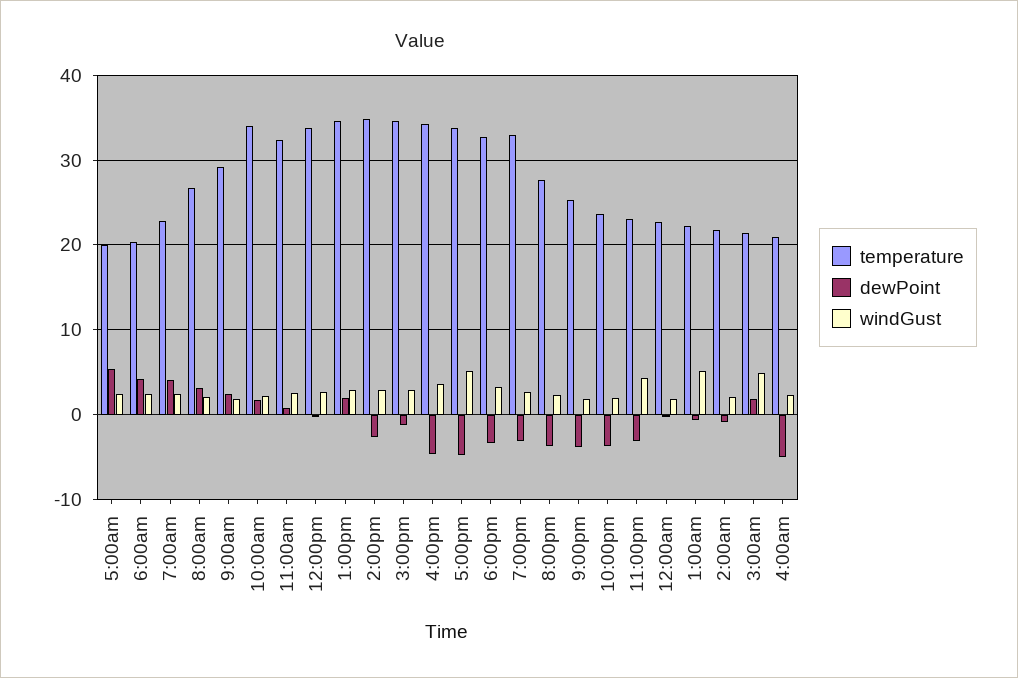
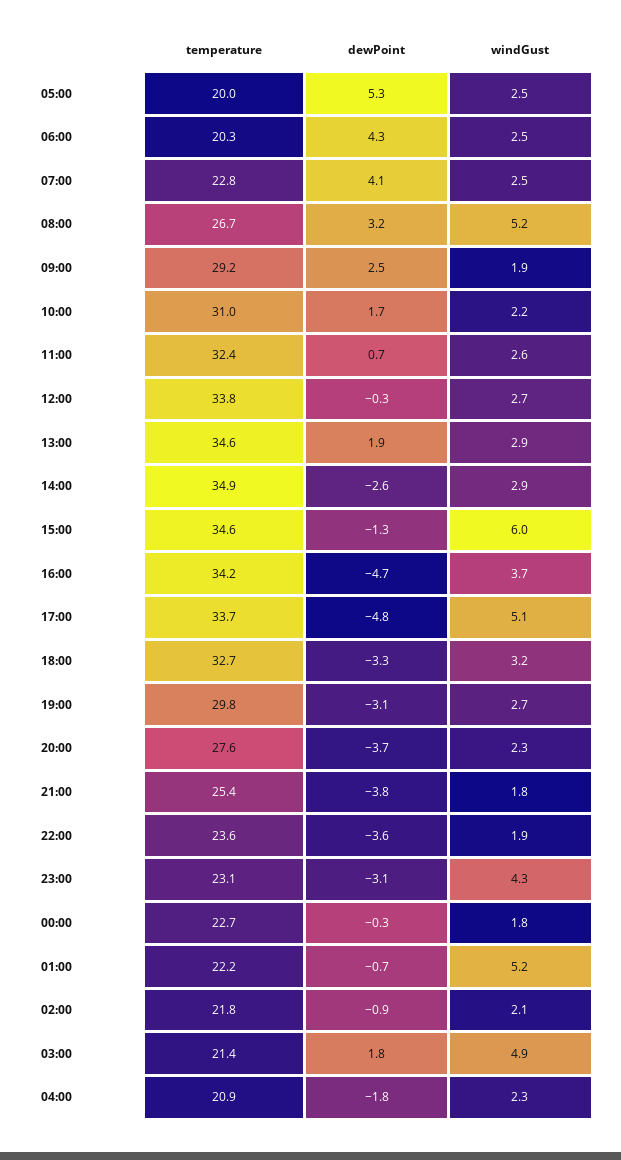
  {
    "temperature": {
      "5:00am": 20,
      "6:00am": 20.3,
      "7:00am": 22.8,
      "8:00am": 26.7,
      "9:00am": 29.2,
-     "10:00am": 34,
+     "10:00am": 31,
      "11:00am": 32.4,
      "12:00pm": 33.8,
      "1:00pm": 34.6,
      "2:00pm": 34.9,
      "3:00pm": 34.6,
      "4:00pm": 34.2,
      "5:00pm": 33.7,
      "6:00pm": 32.7,
-     "7:00pm": 33,
+     "7:00pm": 29.8,
      "8:00pm": 27.6,
      "9:00pm": 25.4,
      "10:00pm": 23.6,
      "11:00pm": 23.1,
      "12:00am": 22.7,
      "1:00am": 22.2,
      "2:00am": 21.8,
      "3:00am": 21.4,
      "4:00am": 20.9
    },
    "dewPoint": {
      "5:00am": 5.3,
      "6:00am": 4.3,
      "7:00am": 4.1,
      "8:00am": 3.2,
      "9:00am": 2.5,
      "10:00am": 1.7,
      "11:00am": 0.7,
      "12:00pm": -0.3,
      "1:00pm": 1.9,
      "2:00pm": -2.6,
      "3:00pm": -1.3,
      "4:00pm": -4.7,
      "5:00pm": -4.8,
      "6:00pm": -3.3,
      "7:00pm": -3.1,
      "8:00pm": -3.7,
      "9:00pm": -3.8,
      "10:00pm": -3.6,
      "11:00pm": -3.1,
      "12:00am": -0.3,
      "1:00am": -0.7,
      "2:00am": -0.9,
      "3:00am": 1.8,
-     "4:00am": -5
+     "4:00am": -1.8
    },
    "windGust": {
      "5:00am": 2.5,
      "6:00am": 2.5,
      "7:00am": 2.5,
-     "8:00am": 2,
+     "8:00am": 5.2,
      "9:00am": 1.9,
      "10:00am": 2.2,
      "11:00am": 2.6,
      "12:00pm": 2.7,
      "1:00pm": 2.9,
      "2:00pm": 2.9,
-     "3:00pm": 3,
+     "3:00pm": 6,
      "4:00pm": 3.7,
      "5:00pm": 5.1,
      "6:00pm": 3.2,
      "7:00pm": 2.7,
      "8:00pm": 2.3,
      "9:00pm": 1.8,
      "10:00pm": 1.9,
      "11:00pm": 4.3,
      "12:00am": 1.8,
      "1:00am": 5.2,
      "2:00am": 2.1,
      "3:00am": 4.9,
      "4:00am": 2.3
    }
  }

